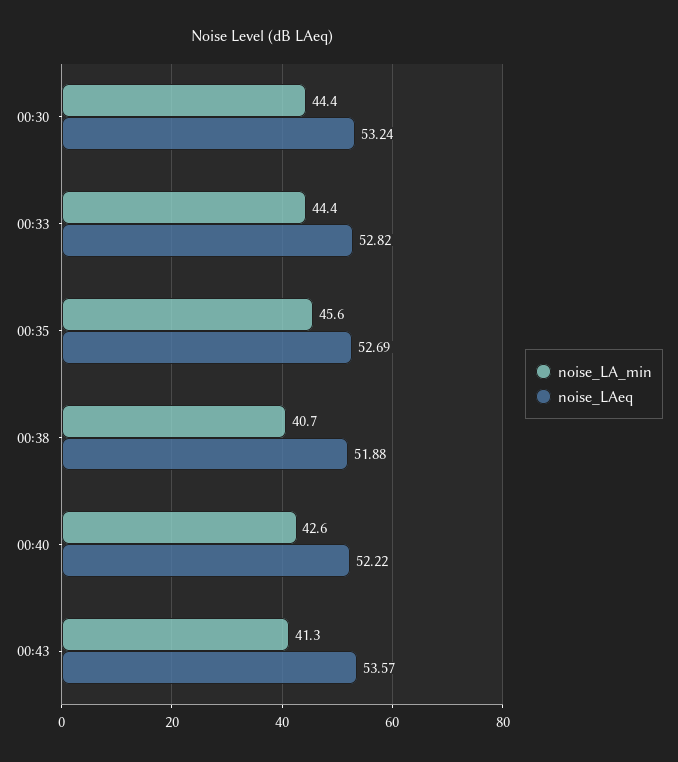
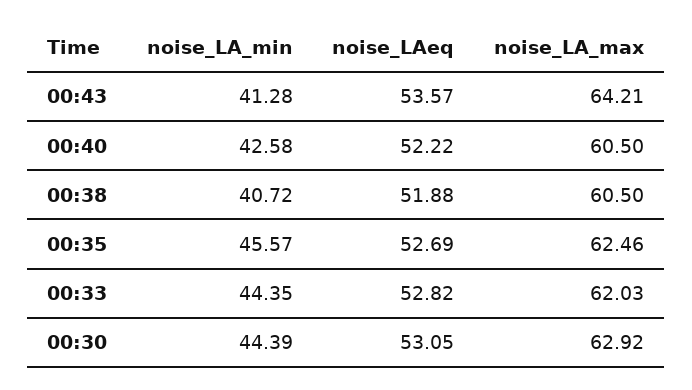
  {
    "noise_LA_min": {
      "00:30": 44.39,
      "00:33": 44.35,
      "00:35": 45.57,
      "00:38": 40.72,
      "00:40": 42.58,
      "00:43": 41.28
    },
    "noise_LAeq": {
-     "00:30": 53.24,
+     "00:30": 53.05,
      "00:33": 52.82,
      "00:35": 52.69,
      "00:38": 51.88,
      "00:40": 52.22,
      "00:43": 53.57
-   }
+   },
+   "noise_LA_max": {
+     "00:43": 64.21,
+     "00:40": 60.5,
+     "00:38": 60.5,
+     "00:35": 62.46,
+     "00:33": 62.03,
+     "00:30": 62.92
+   }
  }

